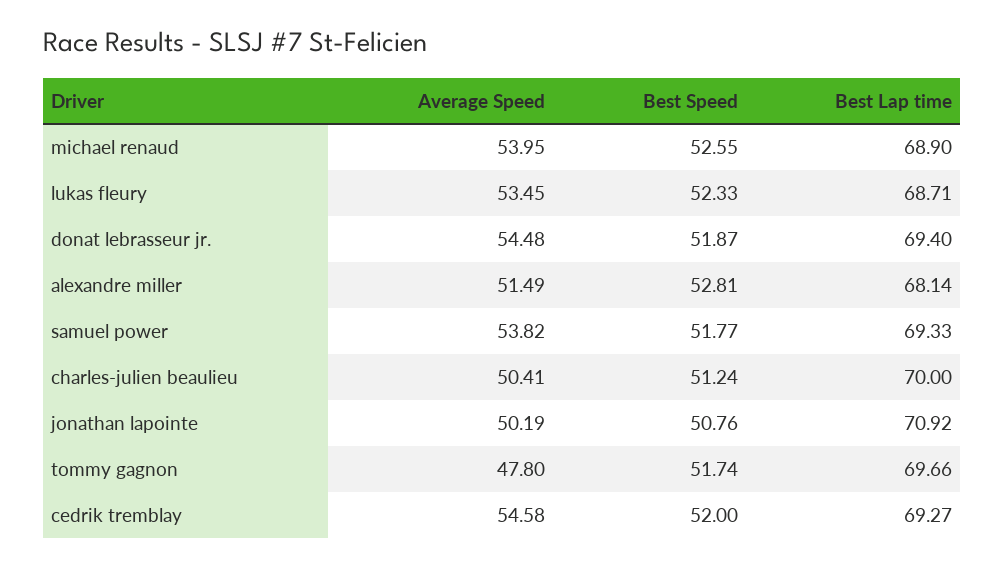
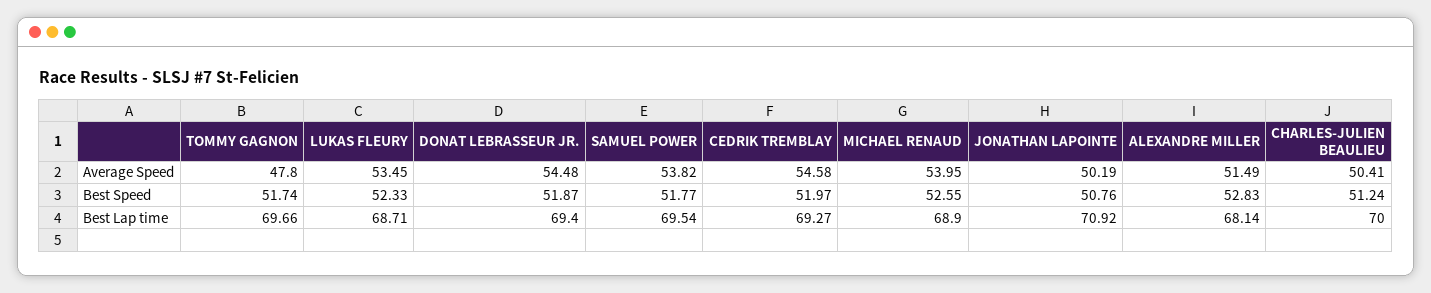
  {
    "Average Speed": {
      "michael renaud": 53.95,
      "lukas fleury": 53.45,
      "donat lebrasseur jr.": 54.48,
      "alexandre miller": 51.49,
      "samuel power": 53.82,
      "charles-julien beaulieu": 50.41,
      "jonathan lapointe": 50.19,
      "tommy gagnon": 47.8,
      "cedrik tremblay": 54.58
    },
    "Best Speed": {
      "michael renaud": 52.55,
      "lukas fleury": 52.33,
      "donat lebrasseur jr.": 51.87,
-     "alexandre miller": 52.81,
+     "alexandre miller": 52.83,
      "samuel power": 51.77,
      "charles-julien beaulieu": 51.24,
      "jonathan lapointe": 50.76,
      "tommy gagnon": 51.74,
-     "cedrik tremblay": 52
+     "cedrik tremblay": 51.97
    },
    "Best Lap time": {
      "michael renaud": 68.9,
      "lukas fleury": 68.71,
      "donat lebrasseur jr.": 69.4,
      "alexandre miller": 68.14,
-     "samuel power": 69.33,
+     "samuel power": 69.54,
      "charles-julien beaulieu": 70,
      "jonathan lapointe": 70.92,
      "tommy gagnon": 69.66,
      "cedrik tremblay": 69.27
    }
  }

